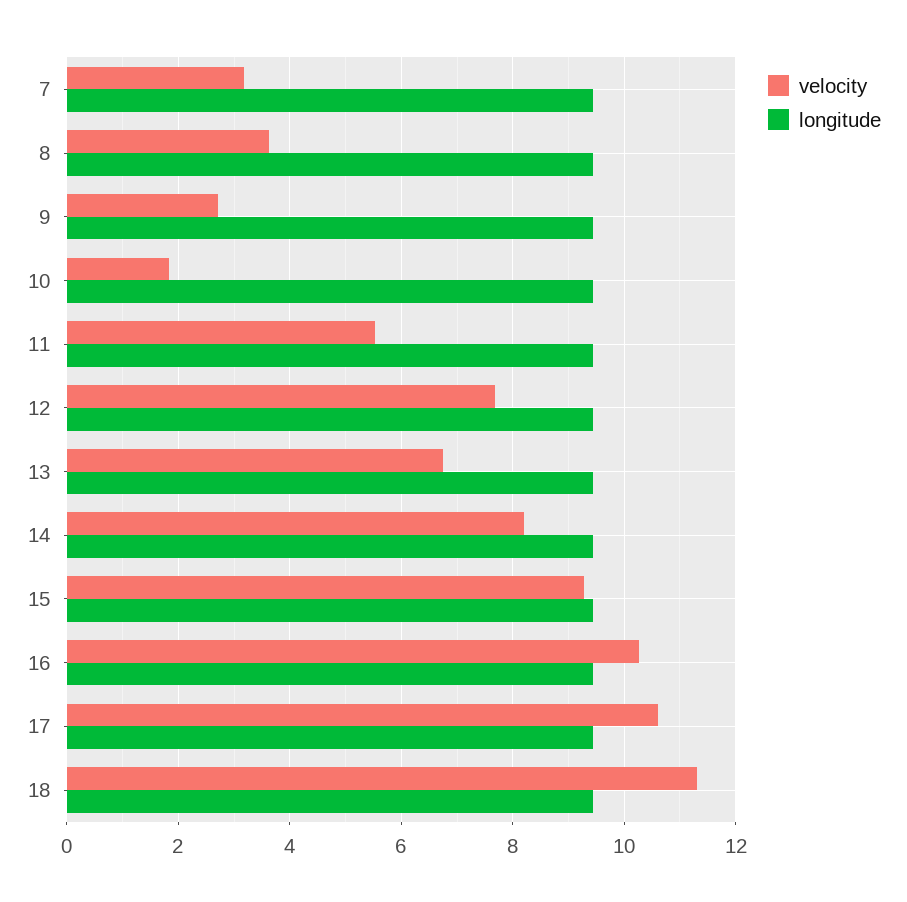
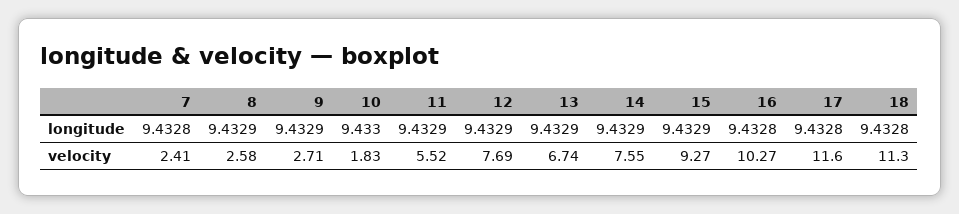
  {
    "velocity": {
-     "7": 3.2,
+     "7": 2.41,
-     "8": 3.6,
+     "8": 2.58,
      "9": 2.71,
      "10": 1.83,
      "11": 5.52,
      "12": 7.69,
      "13": 6.74,
-     "14": 8.2,
+     "14": 7.55,
      "15": 9.27,
      "16": 10.27,
-     "17": 10.6,
+     "17": 11.6,
      "18": 11.3
    },
    "longitude": {
      "7": 9.4328,
      "8": 9.4329,
      "9": 9.4329,
      "10": 9.433,
      "11": 9.4329,
      "12": 9.4329,
      "13": 9.4329,
      "14": 9.4329,
      "15": 9.4329,
      "16": 9.4328,
      "17": 9.4328,
      "18": 9.4328
    }
  }

